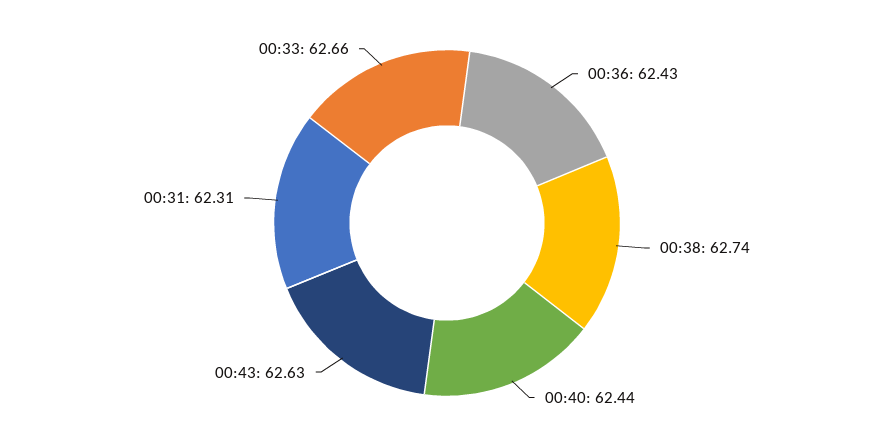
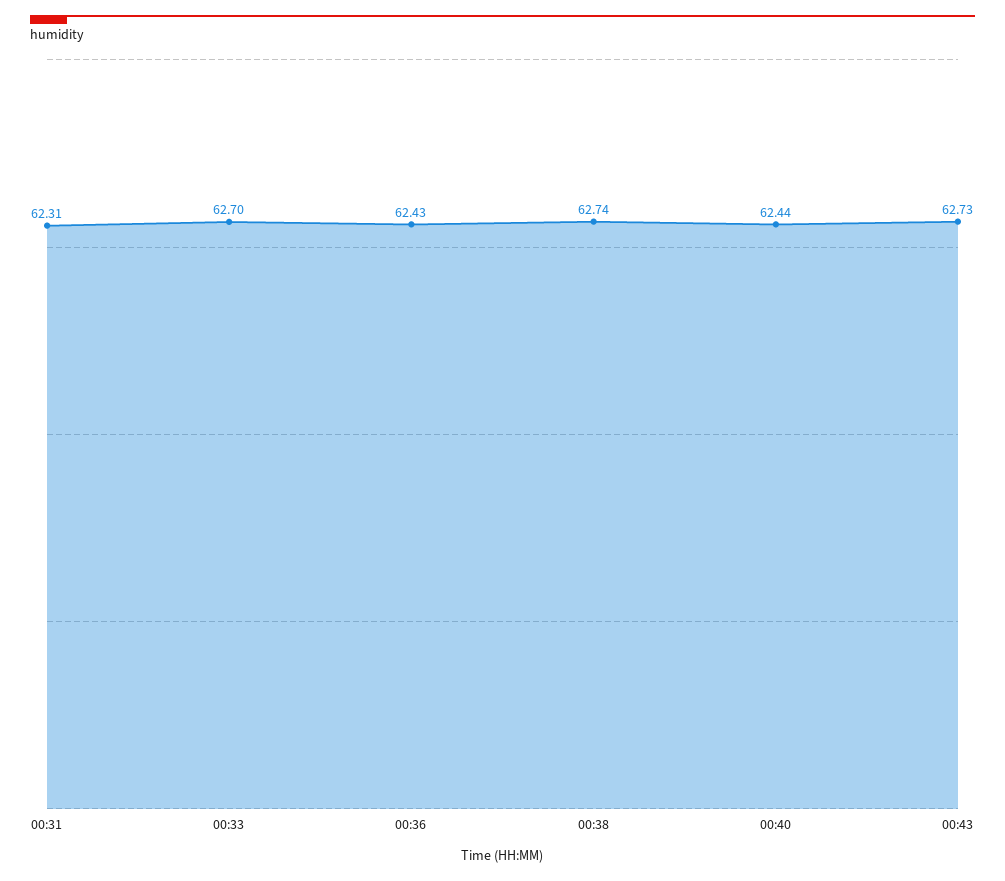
  {
    "00:36": 62.43,
    "00:38": 62.74,
    "00:40": 62.44,
-   "00:43": 62.63,
+   "00:43": 62.73,
    "00:31": 62.31,
-   "00:33": 62.66
+   "00:33": 62.7
  }

